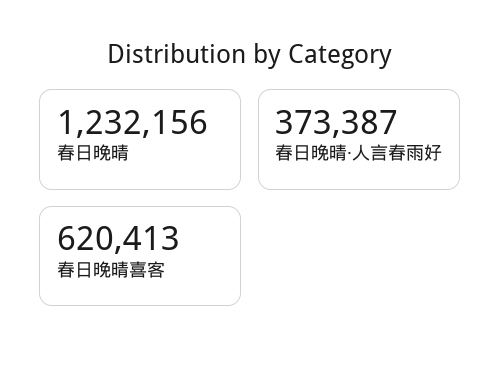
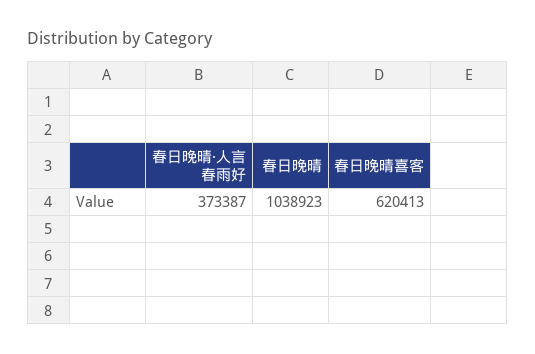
  {
-   "春日晚晴": 1232156,
+   "春日晚晴": 1038923,
    "春日晚晴·人言春雨好": 373387,
    "春日晚晴喜客": 620413
  }

